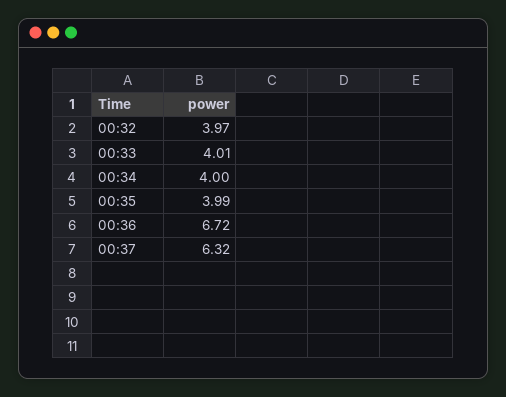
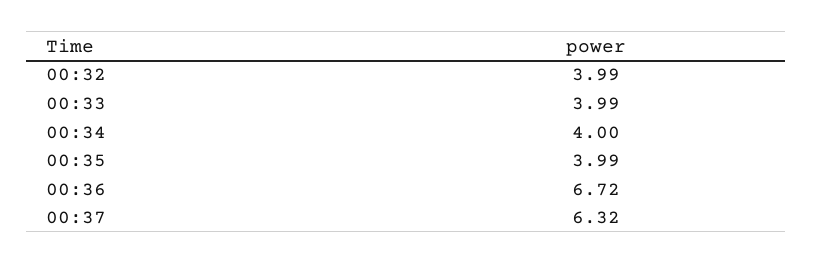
  {
-   "00:32": 3.97,
+   "00:32": 3.99,
-   "00:33": 4.01,
+   "00:33": 3.99,
    "00:34": 4,
    "00:35": 3.99,
    "00:36": 6.72,
    "00:37": 6.32
  }

